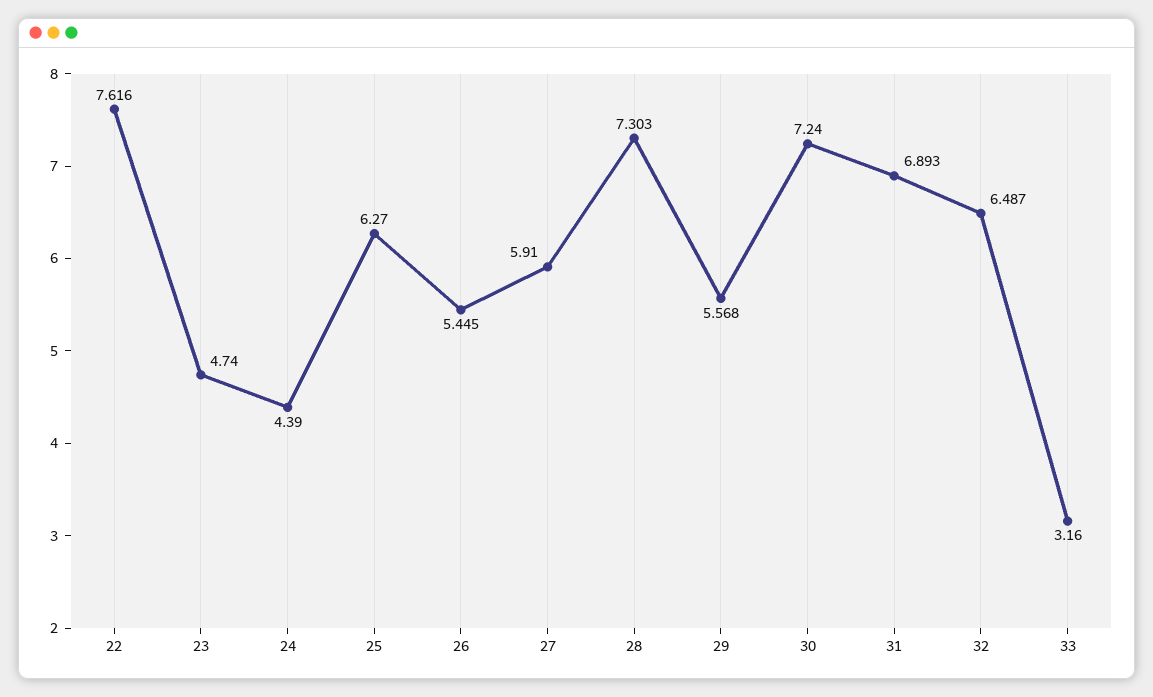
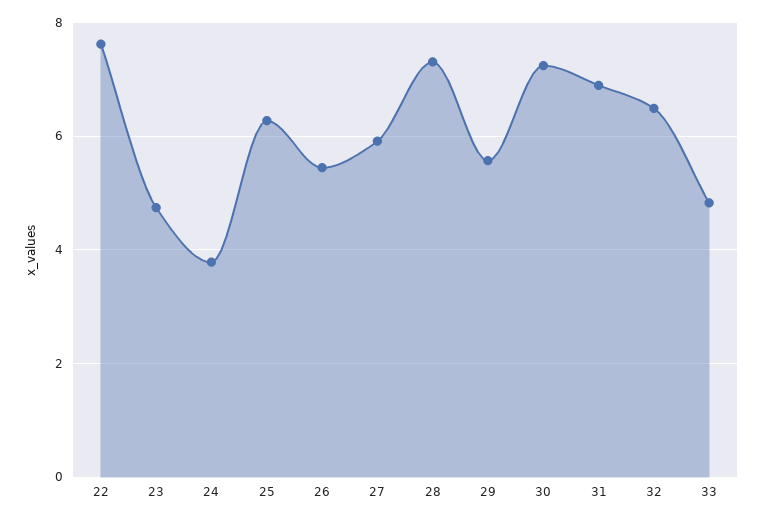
  {
    "22": 7.616,
    "23": 4.74,
-   "24": 4.39,
+   "24": 3.8,
    "25": 6.27,
    "26": 5.445,
    "27": 5.91,
    "28": 7.303,
    "29": 5.568,
    "30": 7.24,
    "31": 6.893,
    "32": 6.487,
-   "33": 3.16
+   "33": 4.8
  }

